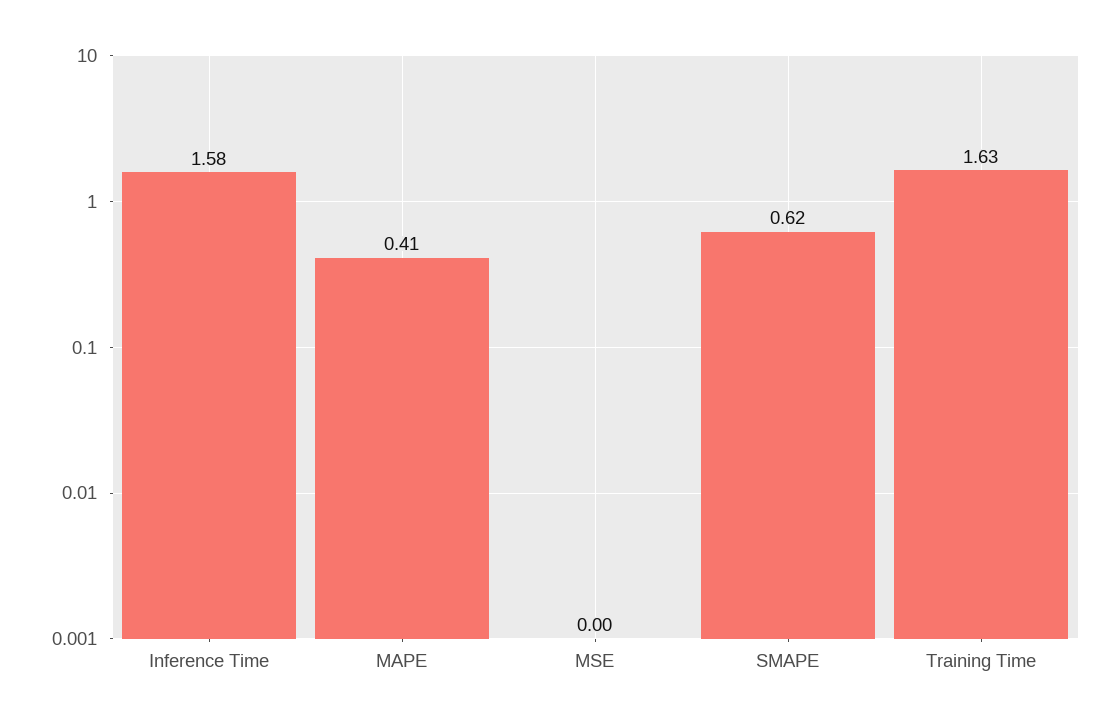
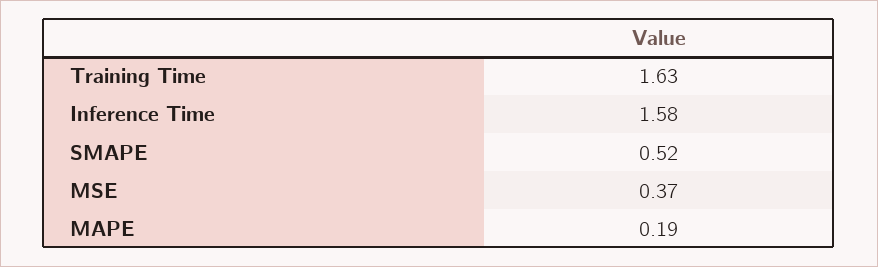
  {
    "Inference Time": 1.58,
-   "MAPE": 0.41,
+   "MAPE": 0.19,
-   "MSE": 0,
+   "MSE": 0.37,
-   "SMAPE": 0.62,
+   "SMAPE": 0.52,
    "Training Time": 1.63
  }

